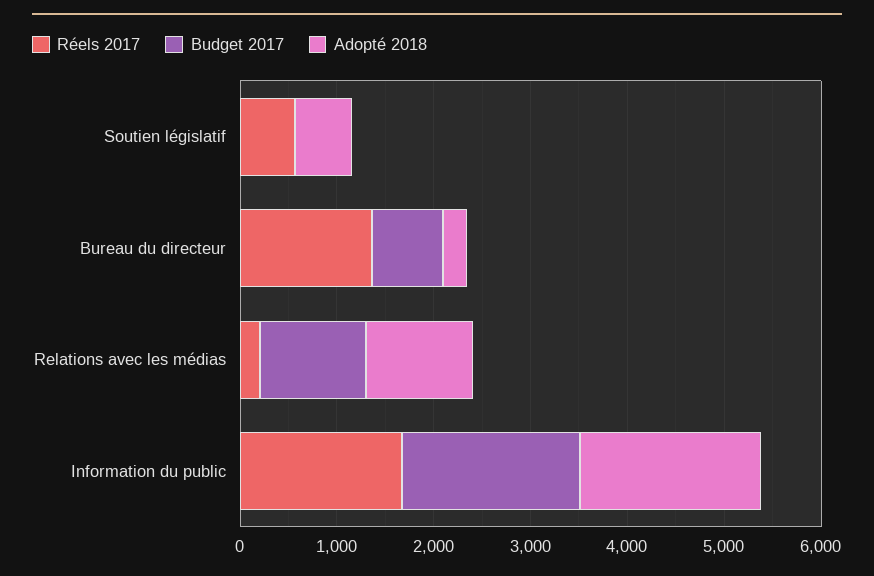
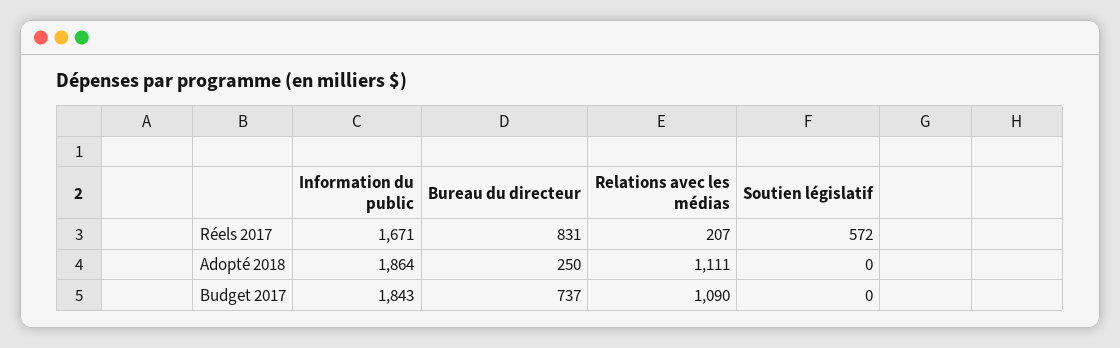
  {
    "Réels 2017": {
      "Soutien législatif": 572,
-     "Bureau du directeur": 1400,
+     "Bureau du directeur": 831,
      "Relations avec les médias": 207,
      "Information du public": 1671
    },
    "Budget 2017": {
      "Soutien législatif": 0,
      "Bureau du directeur": 737,
      "Relations avec les médias": 1090,
      "Information du public": 1843
    },
    "Adopté 2018": {
-     "Soutien législatif": 600,
+     "Soutien législatif": 0,
      "Bureau du directeur": 250,
      "Relations avec les médias": 1111,
      "Information du public": 1864
    }
  }

